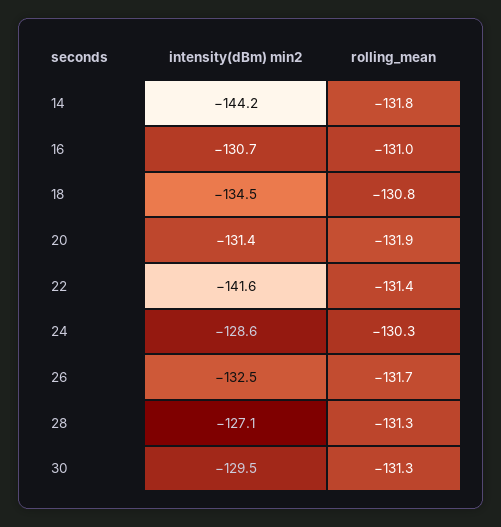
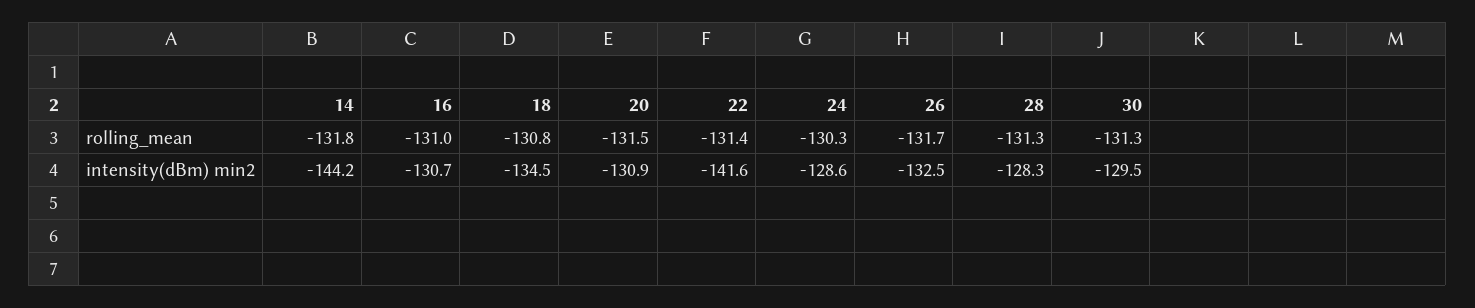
  {
    "intensity(dBm) min2": {
      "14": -144.2,
      "16": -130.7,
      "18": -134.5,
-     "20": -131.4,
+     "20": -130.9,
      "22": -141.6,
      "24": -128.6,
      "26": -132.5,
-     "28": -127.1,
+     "28": -128.3,
      "30": -129.5
    },
    "rolling_mean": {
      "14": -131.8,
      "16": -131,
      "18": -130.8,
-     "20": -131.9,
+     "20": -131.5,
      "22": -131.4,
      "24": -130.3,
      "26": -131.7,
      "28": -131.3,
      "30": -131.3
    }
  }

